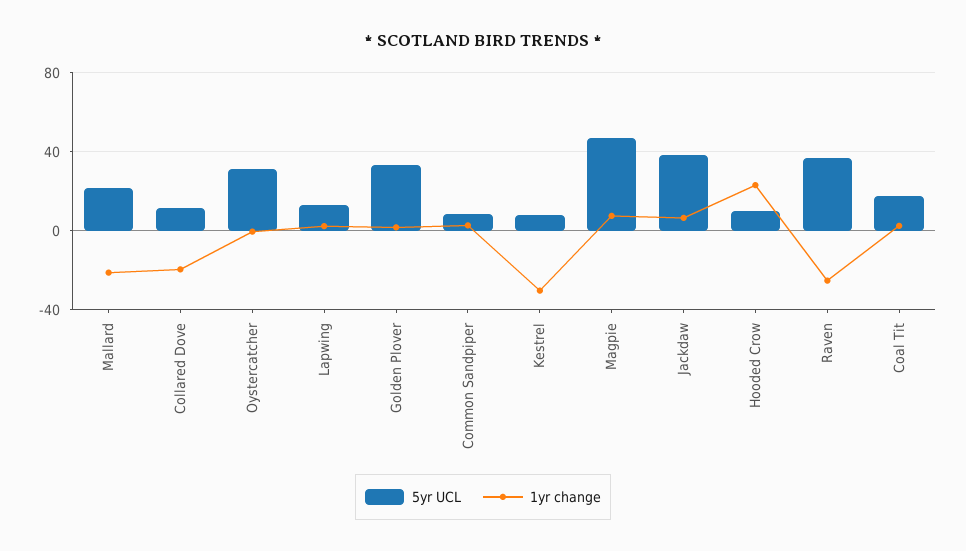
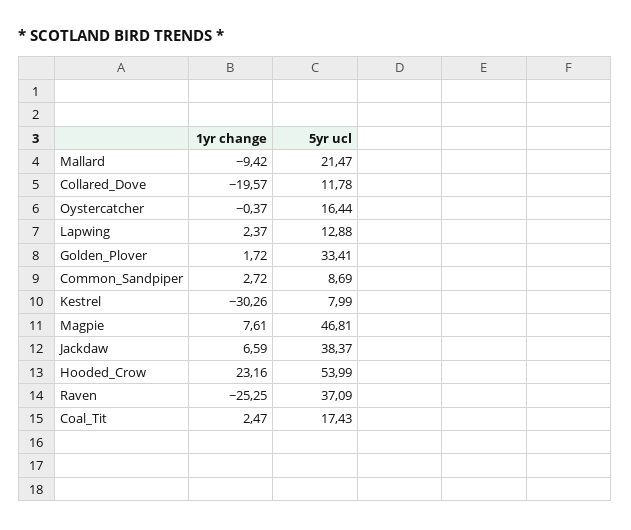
  {
    "5yr UCL": {
      "Mallard": 21.47,
      "Collared Dove": 11.78,
-     "Oystercatcher": 30,
+     "Oystercatcher": 16.44,
      "Lapwing": 12.88,
      "Golden Plover": 33.41,
      "Common Sandpiper": 8.69,
      "Kestrel": 7.99,
      "Magpie": 46.81,
      "Jackdaw": 38.37,
-     "Hooded Crow": 10,
+     "Hooded Crow": 53.99,
      "Raven": 37.09,
      "Coal Tit": 17.43
    },
    "1yr change": {
-     "Mallard": -20,
+     "Mallard": -9.42,
      "Collared Dove": -19.57,
      "Oystercatcher": -0.37,
      "Lapwing": 2.37,
      "Golden Plover": 1.72,
      "Common Sandpiper": 2.72,
      "Kestrel": -30.26,
      "Magpie": 7.61,
      "Jackdaw": 6.59,
      "Hooded Crow": 23.16,
      "Raven": -25.25,
      "Coal Tit": 2.47
    }
  }

